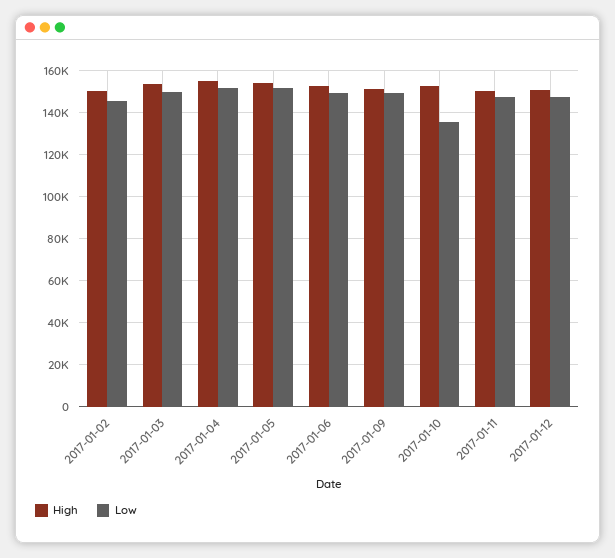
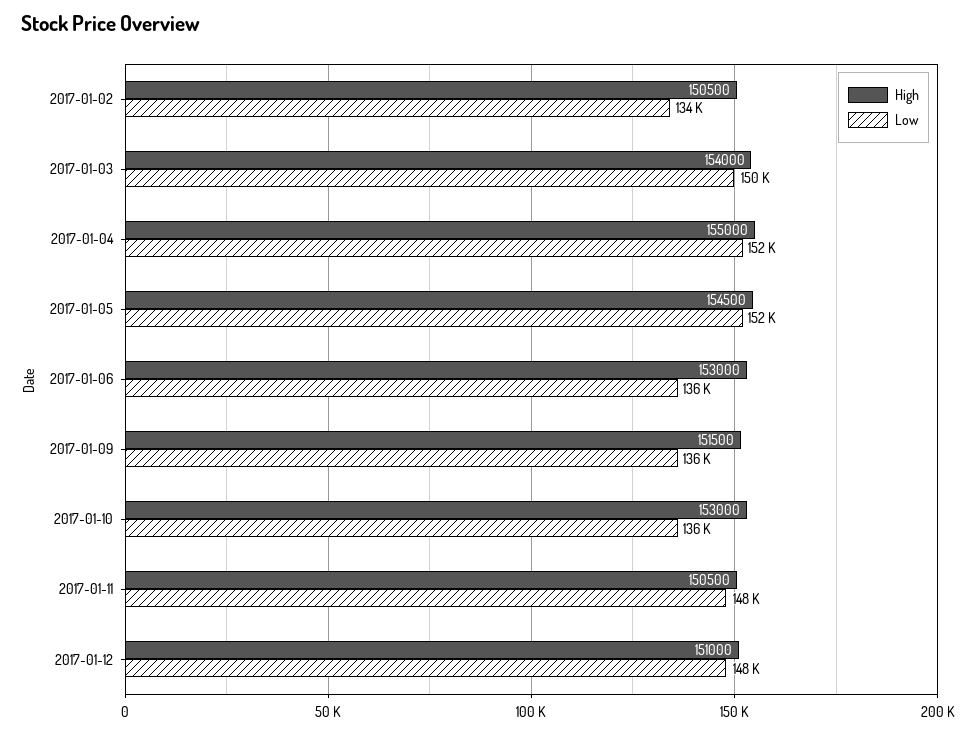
  {
    "High": {
      "2017-01-02": 150500,
      "2017-01-03": 154000,
      "2017-01-04": 155000,
      "2017-01-05": 154500,
      "2017-01-06": 153000,
      "2017-01-09": 151500,
      "2017-01-10": 153000,
      "2017-01-11": 150500,
      "2017-01-12": 151000
    },
    "Low": {
-     "2017-01-02": 145000,
+     "2017-01-02": 134000,
      "2017-01-03": 150000,
      "2017-01-04": 152000,
      "2017-01-05": 152000,
-     "2017-01-06": 150000,
+     "2017-01-06": 136000,
-     "2017-01-09": 150000,
+     "2017-01-09": 136000,
      "2017-01-10": 136000,
      "2017-01-11": 148000,
      "2017-01-12": 148000
    }
  }

